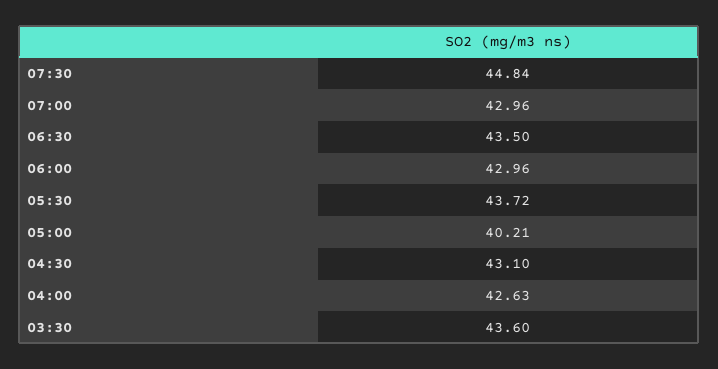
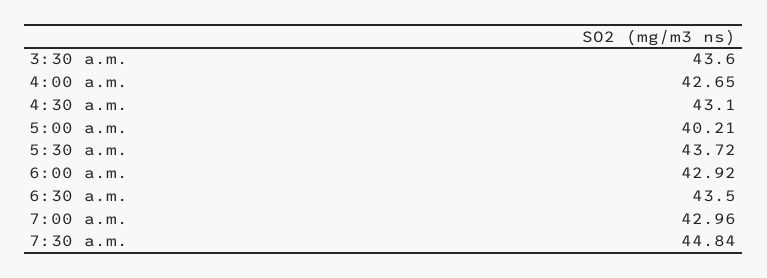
  {
    "07:30": 44.84,
    "07:00": 42.96,
    "06:30": 43.5,
-   "06:00": 42.96,
+   "06:00": 42.92,
    "05:30": 43.72,
    "05:00": 40.21,
    "04:30": 43.1,
-   "04:00": 42.63,
+   "04:00": 42.65,
    "03:30": 43.6
  }

